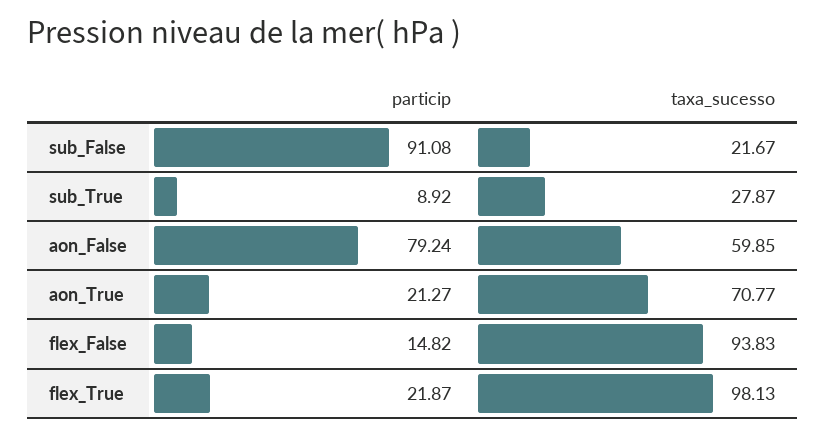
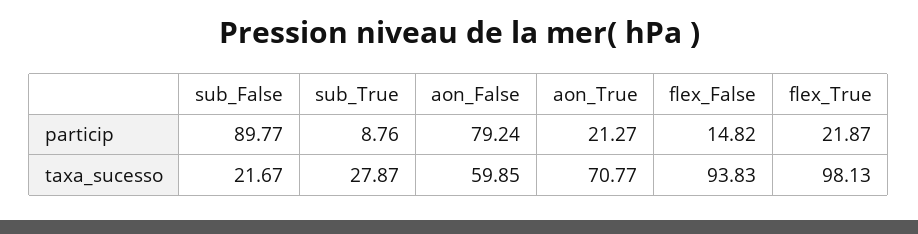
  {
    "particip": {
-     "sub_False": 91.08,
+     "sub_False": 89.77,
-     "sub_True": 8.92,
+     "sub_True": 8.76,
      "aon_False": 79.24,
      "aon_True": 21.27,
      "flex_False": 14.82,
      "flex_True": 21.87
    },
    "taxa_sucesso": {
      "sub_False": 21.67,
      "sub_True": 27.87,
      "aon_False": 59.85,
      "aon_True": 70.77,
      "flex_False": 93.83,
      "flex_True": 98.13
    }
  }

